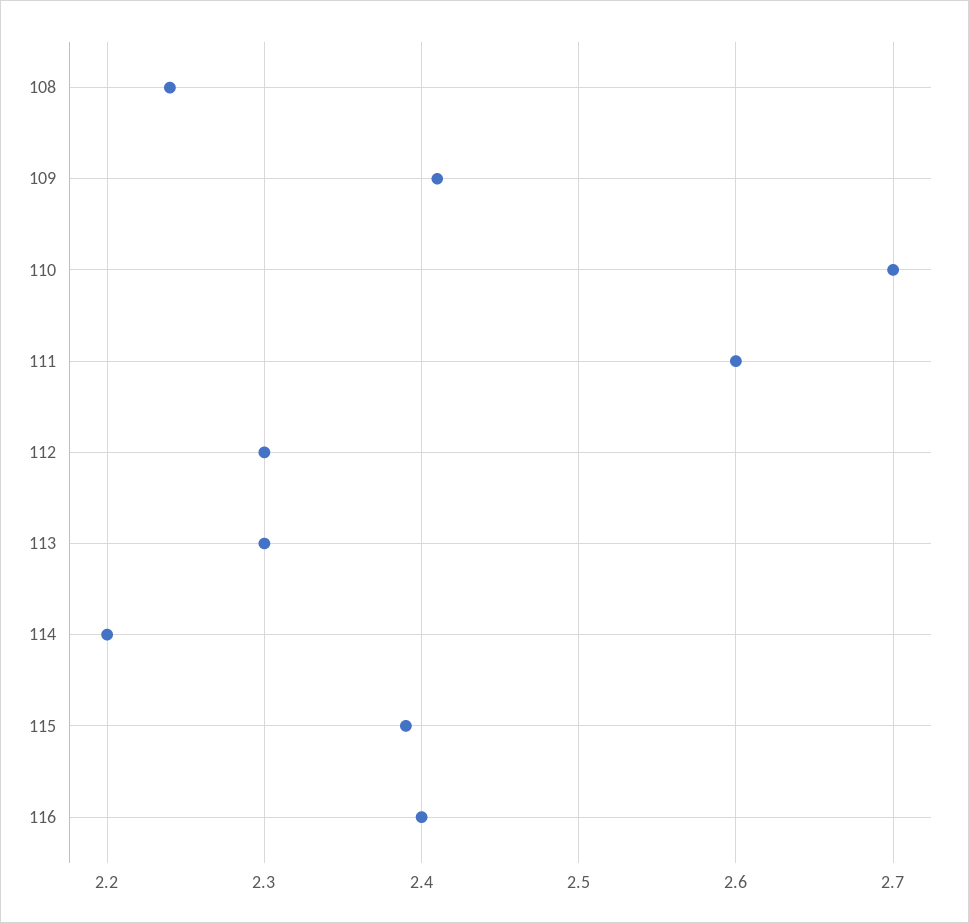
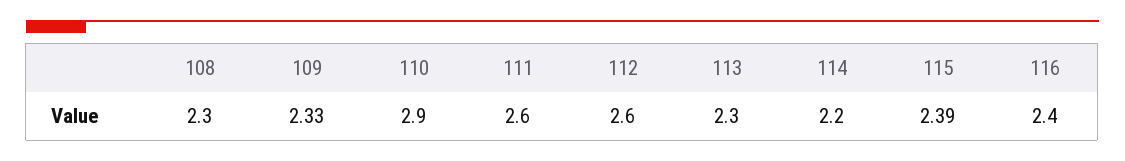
  {
-   "108": 2.24,
+   "108": 2.3,
-   "109": 2.41,
+   "109": 2.33,
-   "110": 2.7,
+   "110": 2.9,
    "111": 2.6,
-   "112": 2.3,
+   "112": 2.6,
    "113": 2.3,
    "114": 2.2,
    "115": 2.39,
    "116": 2.4
  }

